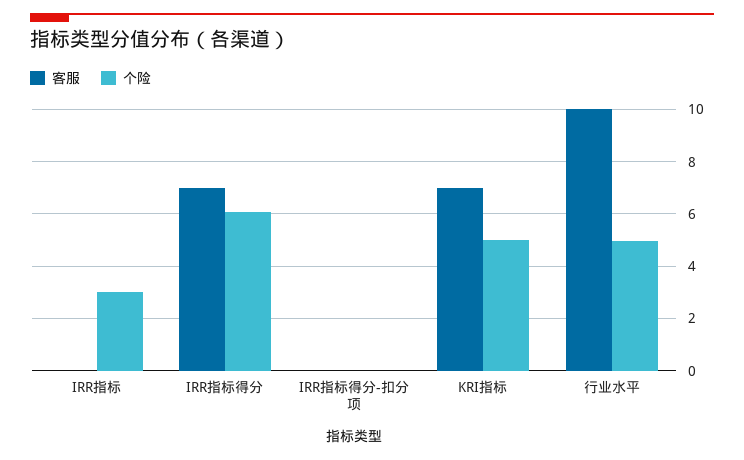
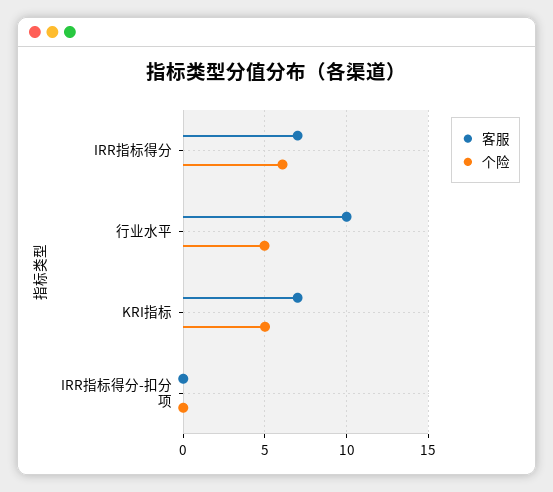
  {
    "客服": {
-     "IRR指标": 0,
      "IRR指标得分": 7,
      "IRR指标得分-扣分项": 0,
      "KRI指标": 7,
      "行业水平": 10
    },
    "个险": {
-     "IRR指标": 3,
      "IRR指标得分": 6,
      "IRR指标得分-扣分项": 0,
      "KRI指标": 5,
      "行业水平": 5
    }
  }

